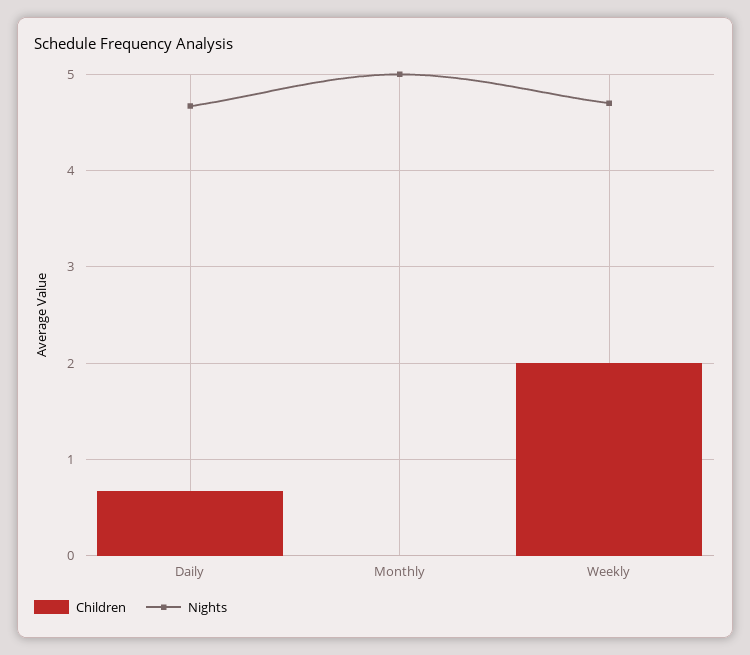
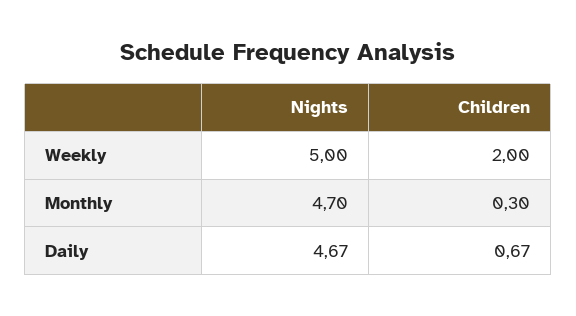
  {
    "Children": {
      "Daily": 0.67,
-     "Monthly": 0,
+     "Monthly": 0.3,
      "Weekly": 2
    },
    "Nights": {
      "Daily": 4.67,
-     "Monthly": 5,
+     "Monthly": 4.7,
-     "Weekly": 4.7
+     "Weekly": 5
    }
  }

